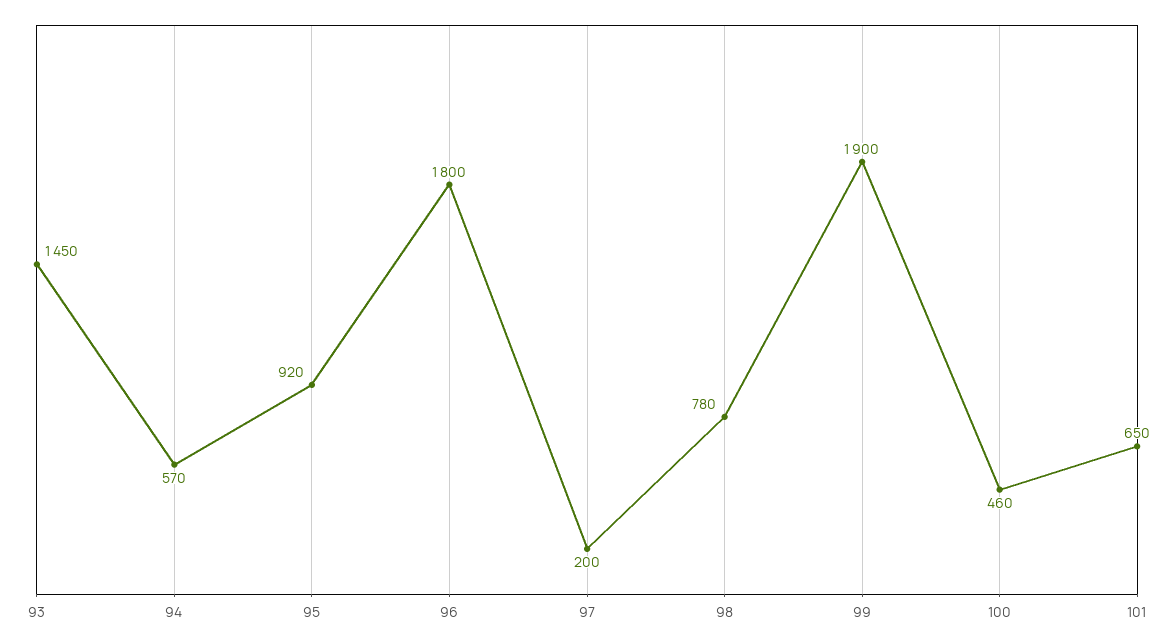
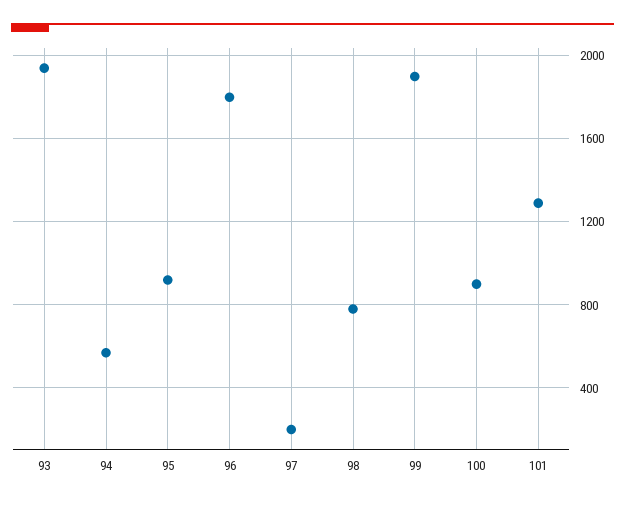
  {
-   "93": 1450,
+   "93": 1950,
    "94": 570,
    "95": 920,
    "96": 1800,
    "97": 200,
    "98": 780,
    "99": 1900,
-   "100": 460,
+   "100": 900,
-   "101": 650
+   "101": 1300
  }

